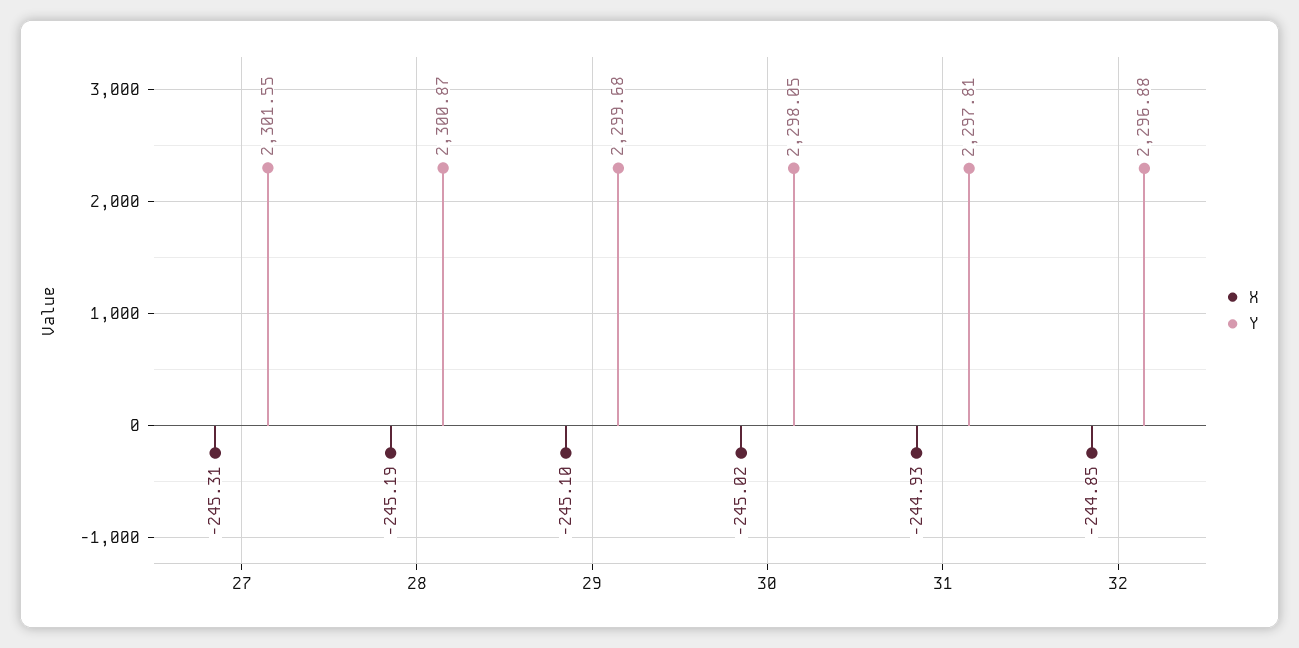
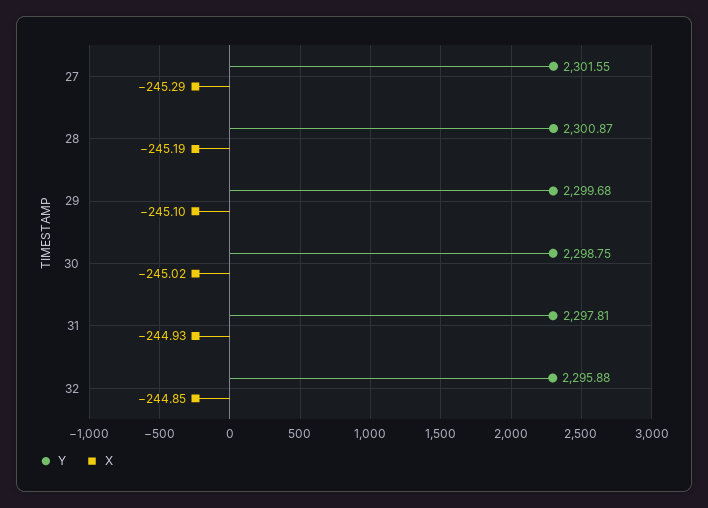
  {
    "X": {
-     "27": -245.31,
+     "27": -245.29,
      "28": -245.19,
      "29": -245.1,
      "30": -245.02,
      "31": -244.93,
      "32": -244.85
    },
    "Y": {
      "27": 2301.55,
      "28": 2300.87,
      "29": 2299.68,
-     "30": 2298.05,
+     "30": 2298.75,
      "31": 2297.81,
-     "32": 2296.88
+     "32": 2295.88
    }
  }

